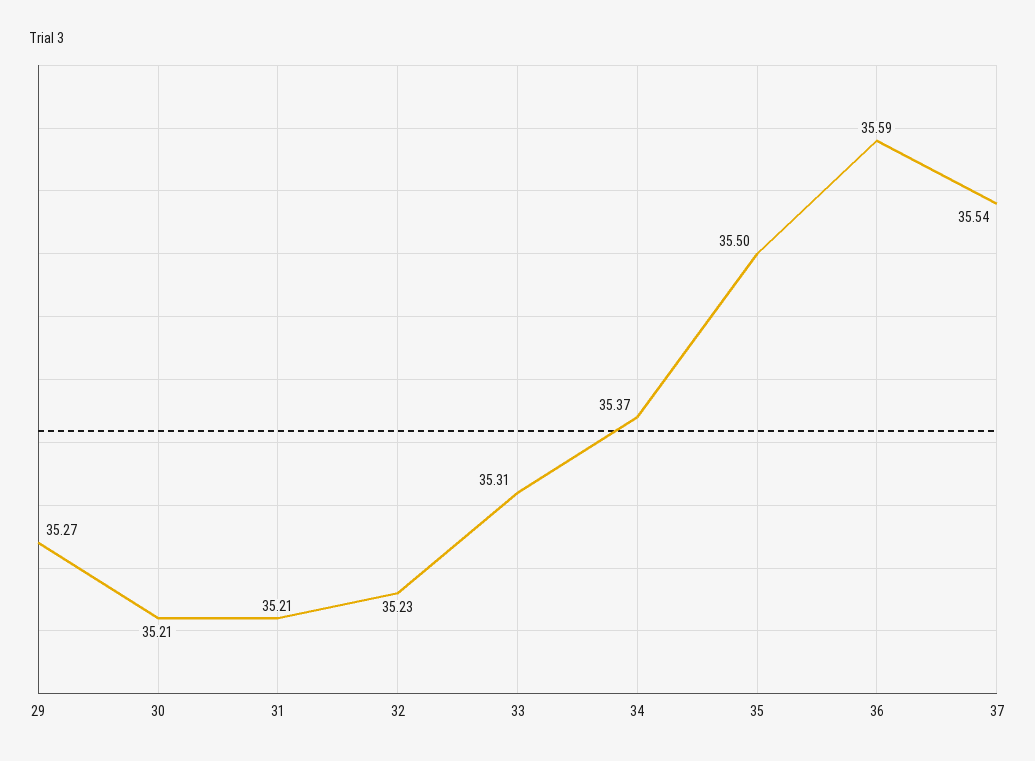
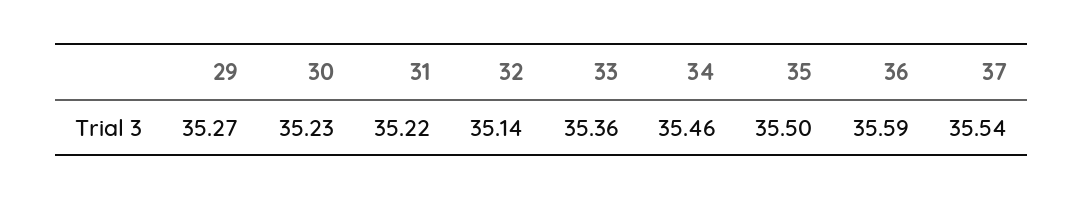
  {
    "29": 35.27,
-   "30": 35.21,
+   "30": 35.23,
-   "31": 35.21,
+   "31": 35.22,
-   "32": 35.23,
+   "32": 35.14,
-   "33": 35.31,
+   "33": 35.36,
-   "34": 35.37,
+   "34": 35.46,
    "35": 35.5,
    "36": 35.59,
    "37": 35.54
  }

